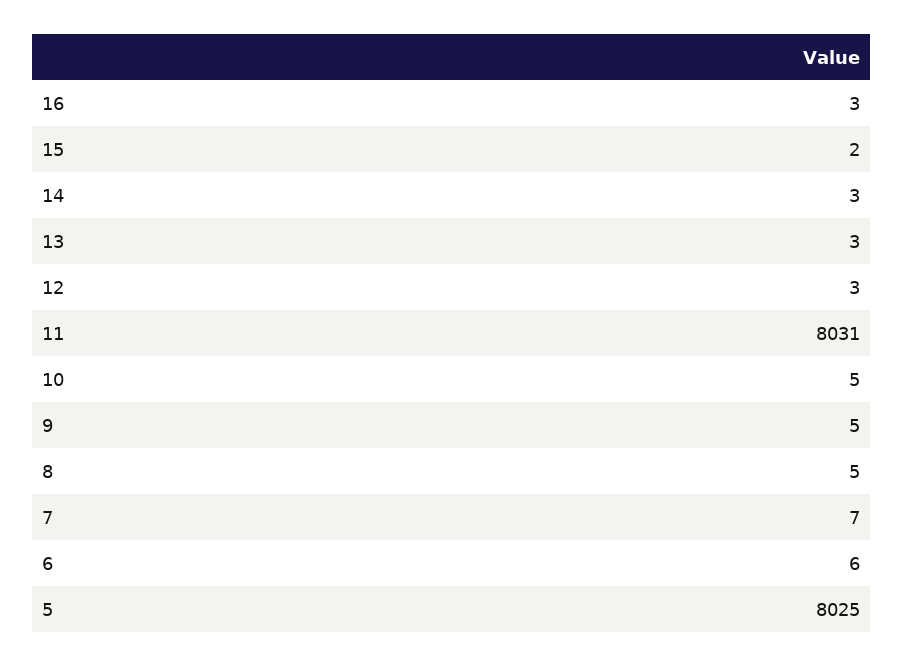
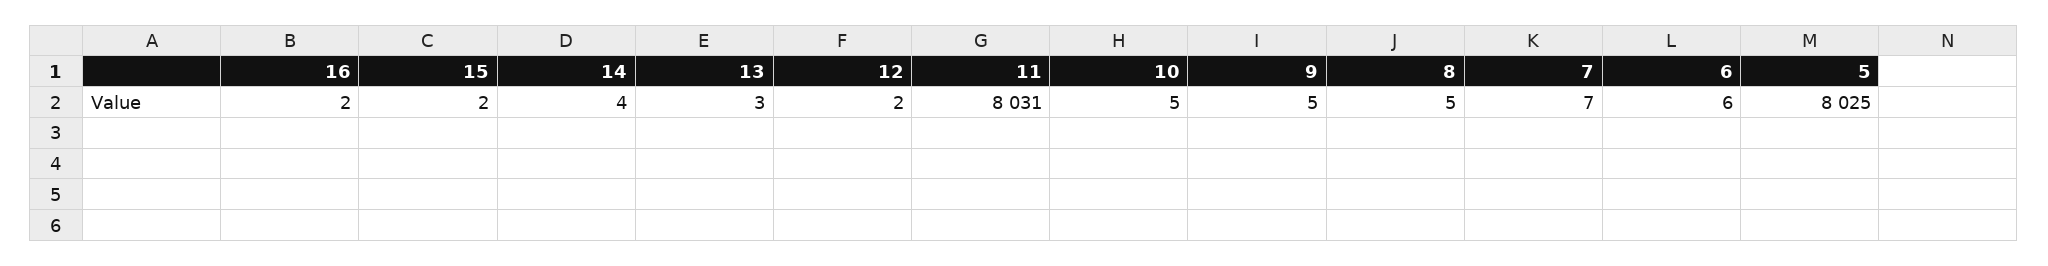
  {
-   "16": 3,
+   "16": 2,
    "15": 2,
-   "14": 3,
+   "14": 4,
    "13": 3,
-   "12": 3,
+   "12": 2,
    "11": 8031,
    "10": 5,
    "9": 5,
    "8": 5,
    "7": 7,
    "6": 6,
    "5": 8025
  }

